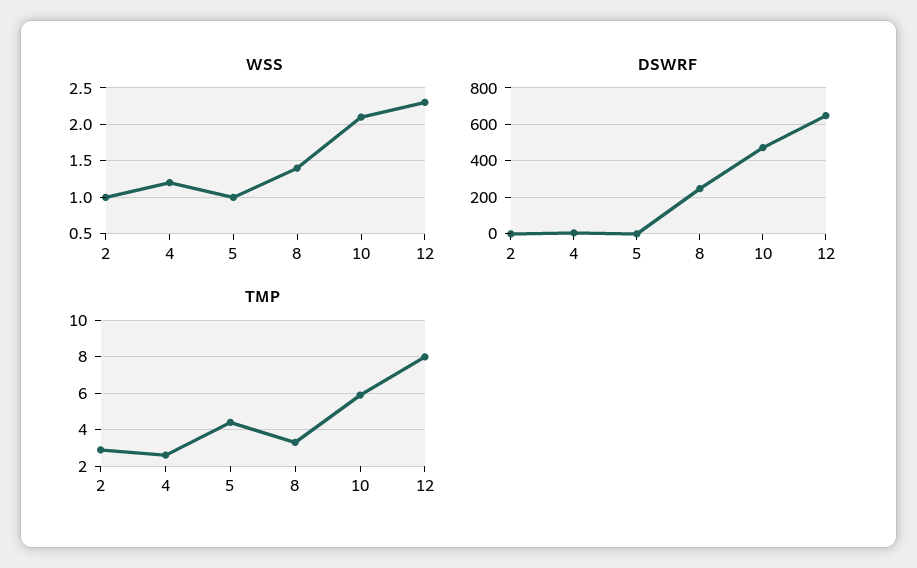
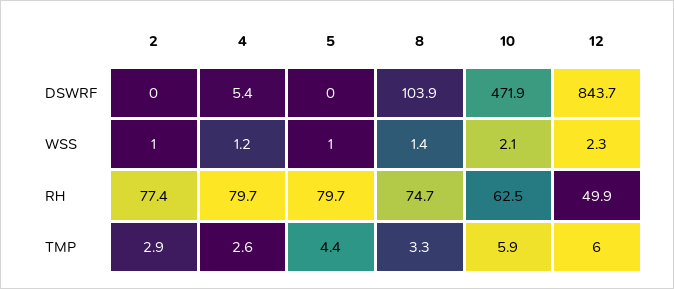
  {
    "WSS": {
      "2": 1,
      "4": 1.2,
      "5": 1,
      "8": 1.4,
      "10": 2.1,
      "12": 2.3
    },
    "DSWRF": {
      "2": 0,
      "4": 5.4,
      "5": 0,
-     "8": 250,
+     "8": 103.9,
      "10": 471.9,
-     "12": 650
+     "12": 843.7
    },
    "TMP": {
      "2": 2.9,
      "4": 2.6,
      "5": 4.4,
      "8": 3.3,
      "10": 5.9,
-     "12": 8
+     "12": 6
-   }
+   },
+   "RH": {
+     "2": 77.4,
+     "4": 79.7,
+     "5": 79.7,
+     "8": 74.7,
+     "10": 62.5,
+     "12": 49.9
+   }
  }

